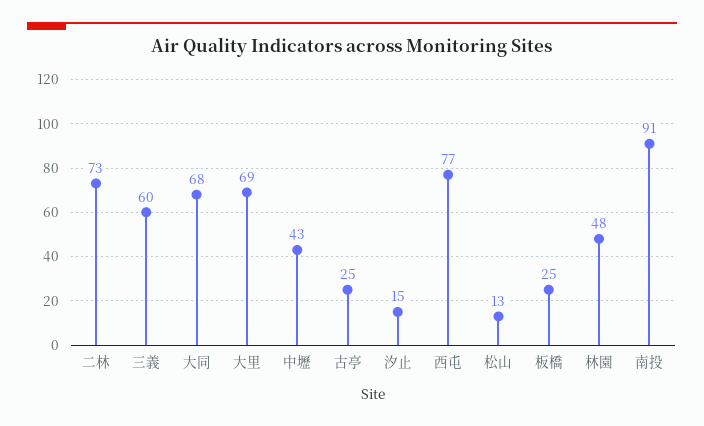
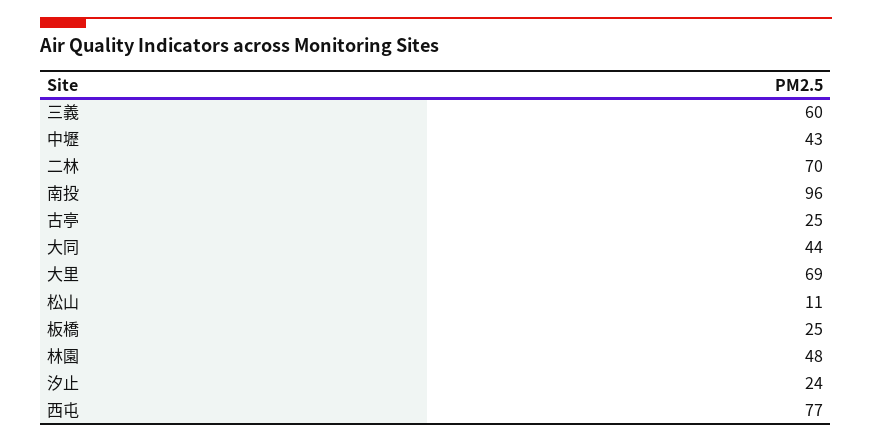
  {
-   "二林": 73,
+   "二林": 70,
    "三義": 60,
-   "大同": 68,
+   "大同": 44,
    "大里": 69,
    "中壢": 43,
    "古亭": 25,
-   "汐止": 15,
+   "汐止": 24,
    "西屯": 77,
-   "松山": 13,
+   "松山": 11,
    "板橋": 25,
    "林園": 48,
-   "南投": 91
+   "南投": 96
  }

